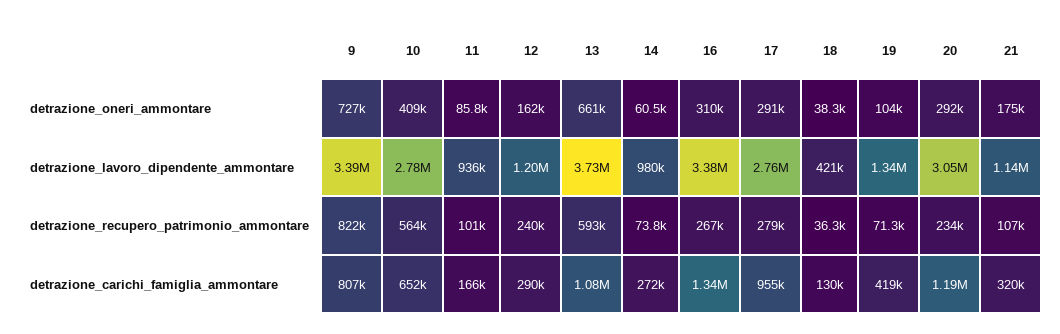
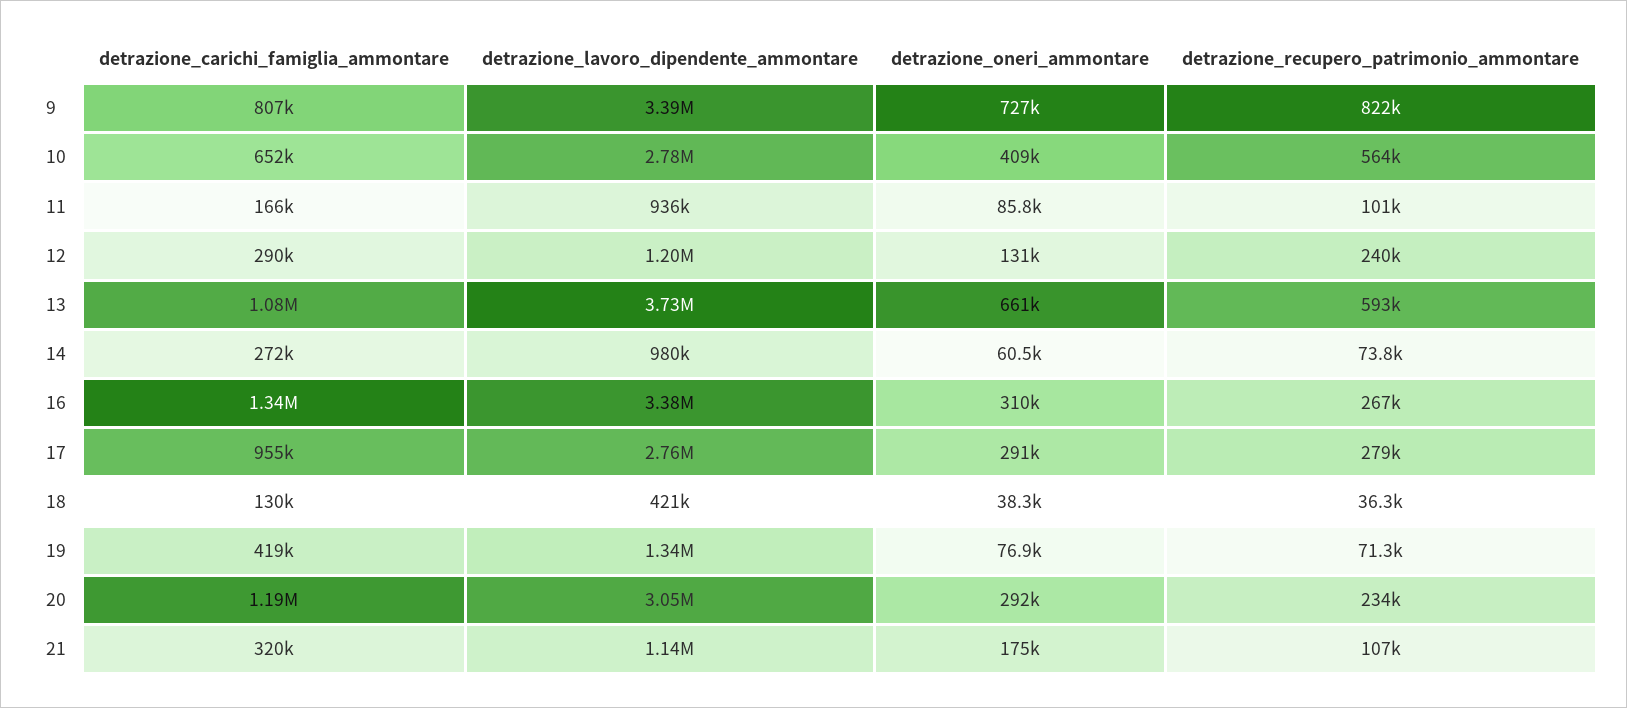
  {
    "9": {
      "detrazione_oneri_ammontare": 727000,
      "detrazione_lavoro_dipendente_ammontare": 3390000,
      "detrazione_recupero_patrimonio_ammontare": 822000,
      "detrazione_carichi_famiglia_ammontare": 807000
    },
    "10": {
      "detrazione_oneri_ammontare": 409000,
      "detrazione_lavoro_dipendente_ammontare": 2780000,
      "detrazione_recupero_patrimonio_ammontare": 564000,
      "detrazione_carichi_famiglia_ammontare": 652000
    },
    "11": {
      "detrazione_oneri_ammontare": 85800,
      "detrazione_lavoro_dipendente_ammontare": 936000,
      "detrazione_recupero_patrimonio_ammontare": 101000,
      "detrazione_carichi_famiglia_ammontare": 166000
    },
    "12": {
-     "detrazione_oneri_ammontare": 162000,
+     "detrazione_oneri_ammontare": 131000,
      "detrazione_lavoro_dipendente_ammontare": 1200000,
      "detrazione_recupero_patrimonio_ammontare": 240000,
      "detrazione_carichi_famiglia_ammontare": 290000
    },
    "13": {
      "detrazione_oneri_ammontare": 661000,
      "detrazione_lavoro_dipendente_ammontare": 3730000,
      "detrazione_recupero_patrimonio_ammontare": 593000,
      "detrazione_carichi_famiglia_ammontare": 1080000
    },
    "14": {
      "detrazione_oneri_ammontare": 60500,
      "detrazione_lavoro_dipendente_ammontare": 980000,
      "detrazione_recupero_patrimonio_ammontare": 73800,
      "detrazione_carichi_famiglia_ammontare": 272000
    },
    "16": {
      "detrazione_oneri_ammontare": 310000,
      "detrazione_lavoro_dipendente_ammontare": 3380000,
      "detrazione_recupero_patrimonio_ammontare": 267000,
      "detrazione_carichi_famiglia_ammontare": 1340000
    },
    "17": {
      "detrazione_oneri_ammontare": 291000,
      "detrazione_lavoro_dipendente_ammontare": 2760000,
      "detrazione_recupero_patrimonio_ammontare": 279000,
      "detrazione_carichi_famiglia_ammontare": 955000
    },
    "18": {
      "detrazione_oneri_ammontare": 38300,
      "detrazione_lavoro_dipendente_ammontare": 421000,
      "detrazione_recupero_patrimonio_ammontare": 36300,
      "detrazione_carichi_famiglia_ammontare": 130000
    },
    "19": {
-     "detrazione_oneri_ammontare": 104000,
+     "detrazione_oneri_ammontare": 76900,
      "detrazione_lavoro_dipendente_ammontare": 1340000,
      "detrazione_recupero_patrimonio_ammontare": 71300,
      "detrazione_carichi_famiglia_ammontare": 419000
    },
    "20": {
      "detrazione_oneri_ammontare": 292000,
      "detrazione_lavoro_dipendente_ammontare": 3050000,
      "detrazione_recupero_patrimonio_ammontare": 234000,
      "detrazione_carichi_famiglia_ammontare": 1190000
    },
    "21": {
      "detrazione_oneri_ammontare": 175000,
      "detrazione_lavoro_dipendente_ammontare": 1140000,
      "detrazione_recupero_patrimonio_ammontare": 107000,
      "detrazione_carichi_famiglia_ammontare": 320000
    }
  }

